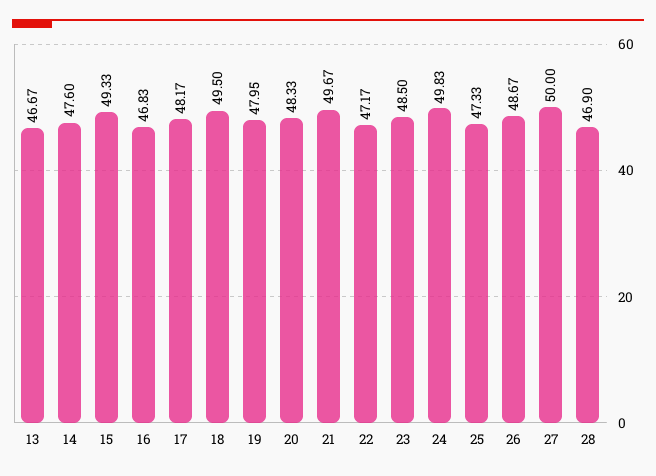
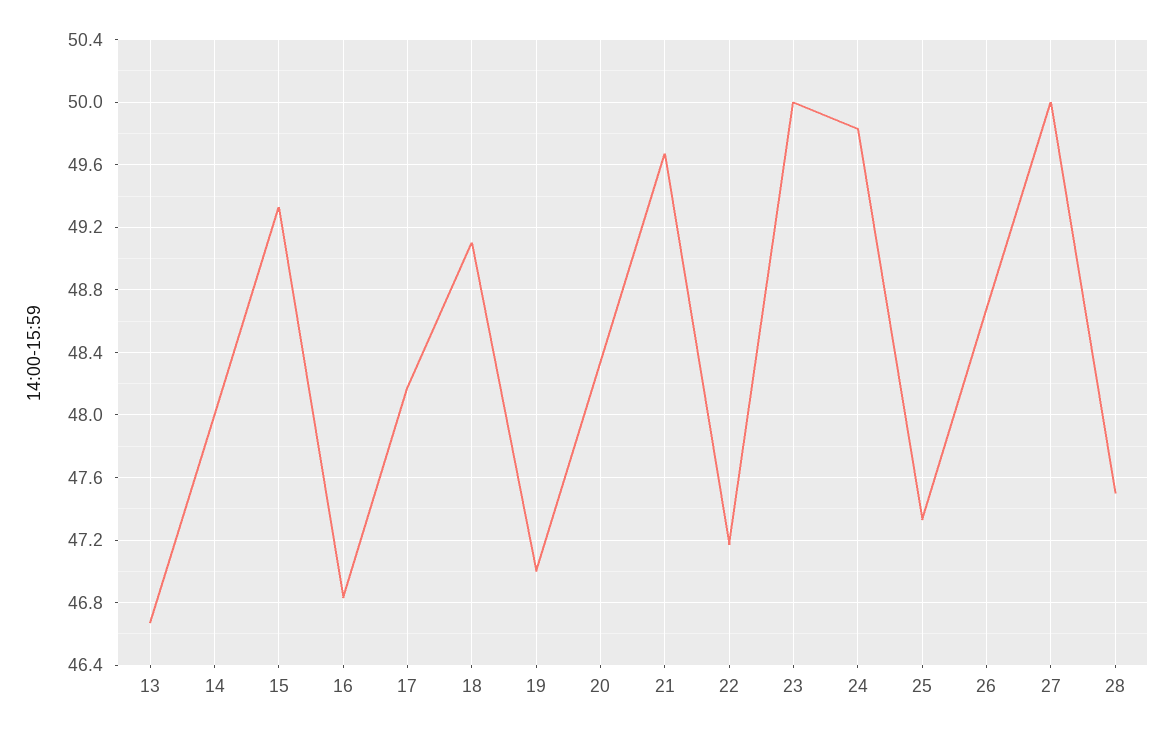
  {
    "13": 46.67,
-   "14": 47.6,
+   "14": 48,
    "15": 49.33,
    "16": 46.83,
    "17": 48.17,
-   "18": 49.5,
+   "18": 49.1,
-   "19": 47.95,
+   "19": 47,
    "20": 48.33,
    "21": 49.67,
    "22": 47.17,
-   "23": 48.5,
+   "23": 50,
    "24": 49.83,
    "25": 47.33,
    "26": 48.67,
    "27": 50,
-   "28": 46.9
+   "28": 47.5
  }

